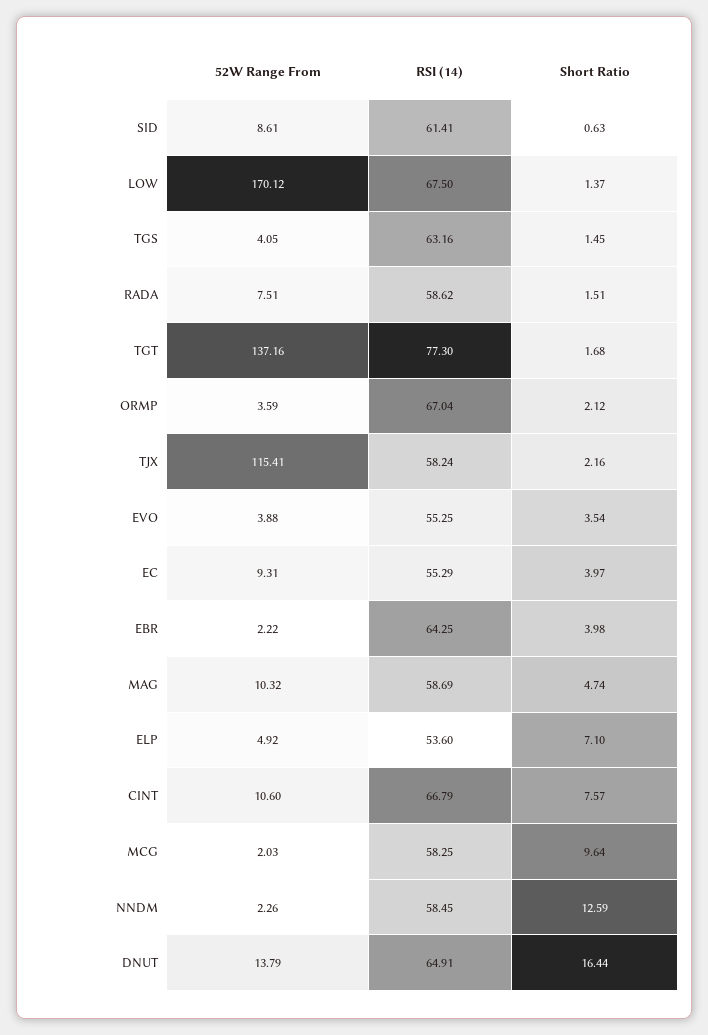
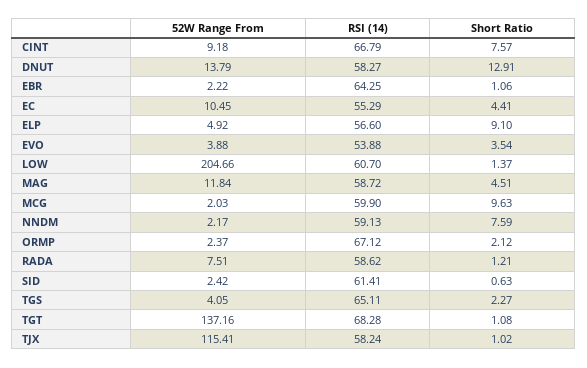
  {
    "52W Range From": {
-     "SID": 8.61,
+     "SID": 2.42,
-     "LOW": 170.12,
+     "LOW": 204.66,
      "TGS": 4.05,
      "RADA": 7.51,
      "TGT": 137.16,
-     "ORMP": 3.59,
+     "ORMP": 2.37,
      "TJX": 115.41,
      "EVO": 3.88,
-     "EC": 9.31,
+     "EC": 10.45,
      "EBR": 2.22,
-     "MAG": 10.32,
+     "MAG": 11.84,
      "ELP": 4.92,
-     "CINT": 10.6,
+     "CINT": 9.18,
      "MCG": 2.03,
-     "NNDM": 2.26,
+     "NNDM": 2.17,
      "DNUT": 13.79
    },
    "RSI (14)": {
      "SID": 61.41,
-     "LOW": 67.5,
+     "LOW": 60.7,
-     "TGS": 63.16,
+     "TGS": 65.11,
      "RADA": 58.62,
-     "TGT": 77.3,
+     "TGT": 68.28,
-     "ORMP": 67.04,
+     "ORMP": 67.12,
      "TJX": 58.24,
-     "EVO": 55.25,
+     "EVO": 53.88,
      "EC": 55.29,
      "EBR": 64.25,
-     "MAG": 58.69,
+     "MAG": 58.72,
-     "ELP": 53.6,
+     "ELP": 56.6,
      "CINT": 66.79,
-     "MCG": 58.25,
+     "MCG": 59.9,
-     "NNDM": 58.45,
+     "NNDM": 59.13,
-     "DNUT": 64.91
+     "DNUT": 58.27
    },
    "Short Ratio": {
      "SID": 0.63,
      "LOW": 1.37,
-     "TGS": 1.45,
+     "TGS": 2.27,
-     "RADA": 1.51,
+     "RADA": 1.21,
-     "TGT": 1.68,
+     "TGT": 1.08,
      "ORMP": 2.12,
-     "TJX": 2.16,
+     "TJX": 1.02,
      "EVO": 3.54,
-     "EC": 3.97,
+     "EC": 4.41,
-     "EBR": 3.98,
+     "EBR": 1.06,
-     "MAG": 4.74,
+     "MAG": 4.51,
-     "ELP": 7.1,
+     "ELP": 9.1,
      "CINT": 7.57,
-     "MCG": 9.64,
+     "MCG": 9.63,
-     "NNDM": 12.59,
+     "NNDM": 7.59,
-     "DNUT": 16.44
+     "DNUT": 12.91
    }
  }

